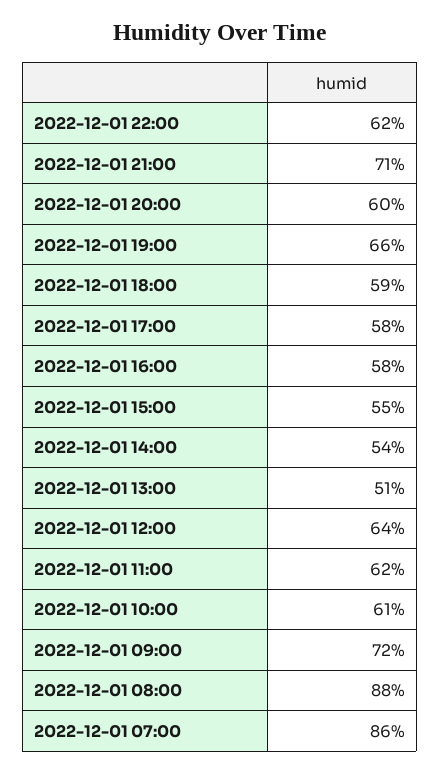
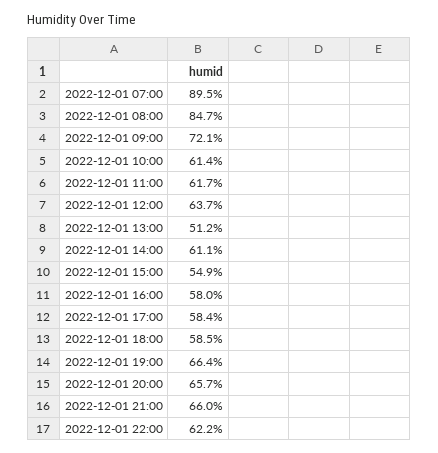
  {
    "2022-12-01 22:00": 62.2,
-   "2022-12-01 21:00": 71,
+   "2022-12-01 21:00": 66,
-   "2022-12-01 20:00": 60,
+   "2022-12-01 20:00": 65.7,
    "2022-12-01 19:00": 66.4,
    "2022-12-01 18:00": 58.5,
    "2022-12-01 17:00": 58.4,
    "2022-12-01 16:00": 58,
    "2022-12-01 15:00": 54.9,
-   "2022-12-01 14:00": 54,
+   "2022-12-01 14:00": 61.1,
    "2022-12-01 13:00": 51.2,
    "2022-12-01 12:00": 63.7,
    "2022-12-01 11:00": 61.7,
    "2022-12-01 10:00": 61.4,
    "2022-12-01 09:00": 72.1,
-   "2022-12-01 08:00": 88,
+   "2022-12-01 08:00": 84.7,
-   "2022-12-01 07:00": 86
+   "2022-12-01 07:00": 89.5
  }

